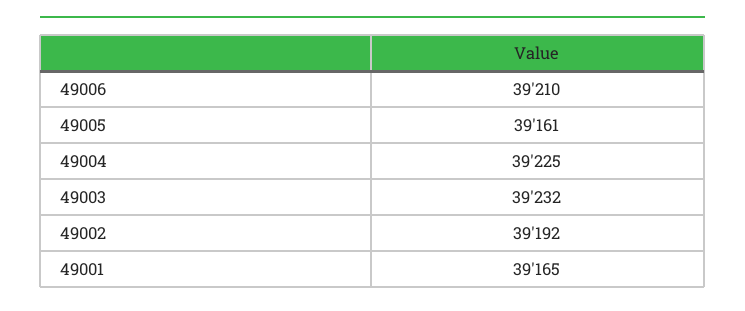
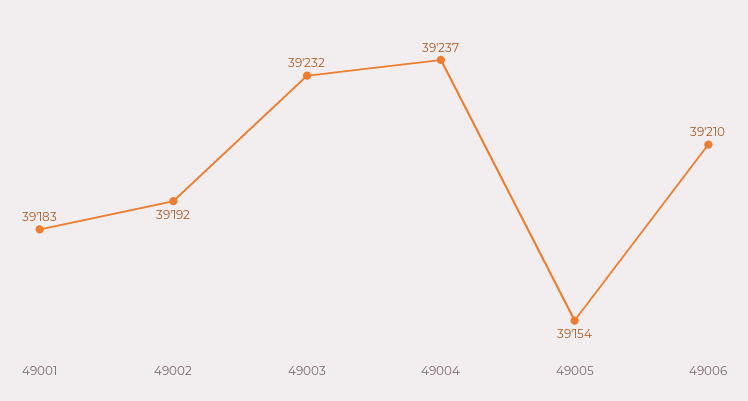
  {
    "49006": 39210,
-   "49005": 39161,
+   "49005": 39154,
-   "49004": 39225,
+   "49004": 39237,
    "49003": 39232,
    "49002": 39192,
-   "49001": 39165
+   "49001": 39183
  }

